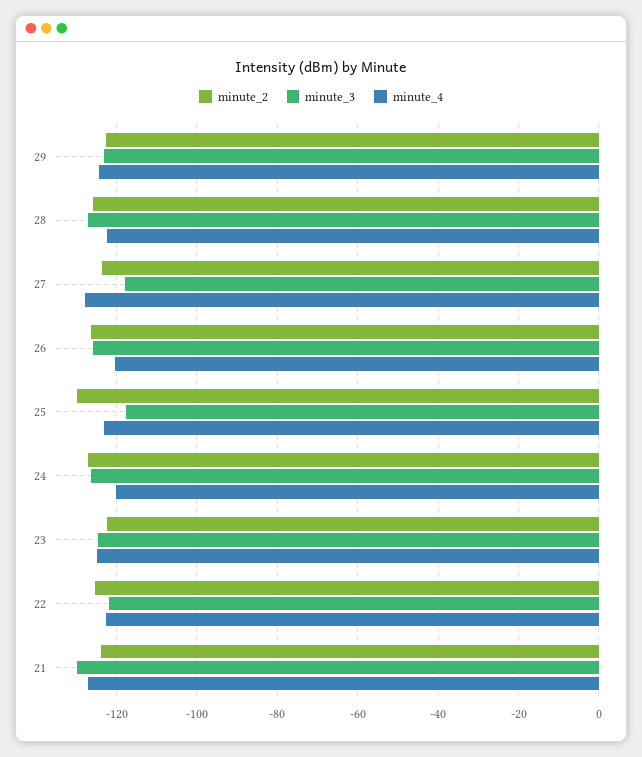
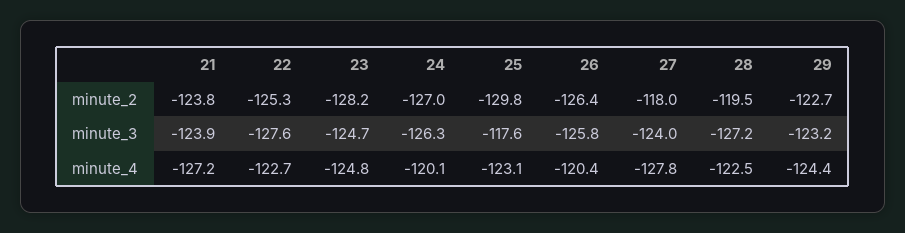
  {
    "minute_2": {
      "29": -122.7,
-     "28": -126,
+     "28": -119.5,
-     "27": -124,
+     "27": -118,
      "26": -126.4,
      "25": -129.8,
      "24": -127,
-     "23": -122,
+     "23": -128.2,
      "22": -125.3,
      "21": -123.8
    },
    "minute_3": {
      "29": -123.2,
      "28": -127.2,
-     "27": -118,
+     "27": -124,
      "26": -125.8,
      "25": -117.6,
      "24": -126.3,
      "23": -124.7,
-     "22": -122,
+     "22": -127.6,
-     "21": -130
+     "21": -123.9
    },
    "minute_4": {
      "29": -124.4,
      "28": -122.5,
      "27": -127.8,
      "26": -120.4,
      "25": -123.1,
      "24": -120.1,
      "23": -124.8,
      "22": -122.7,
      "21": -127.2
    }
  }

